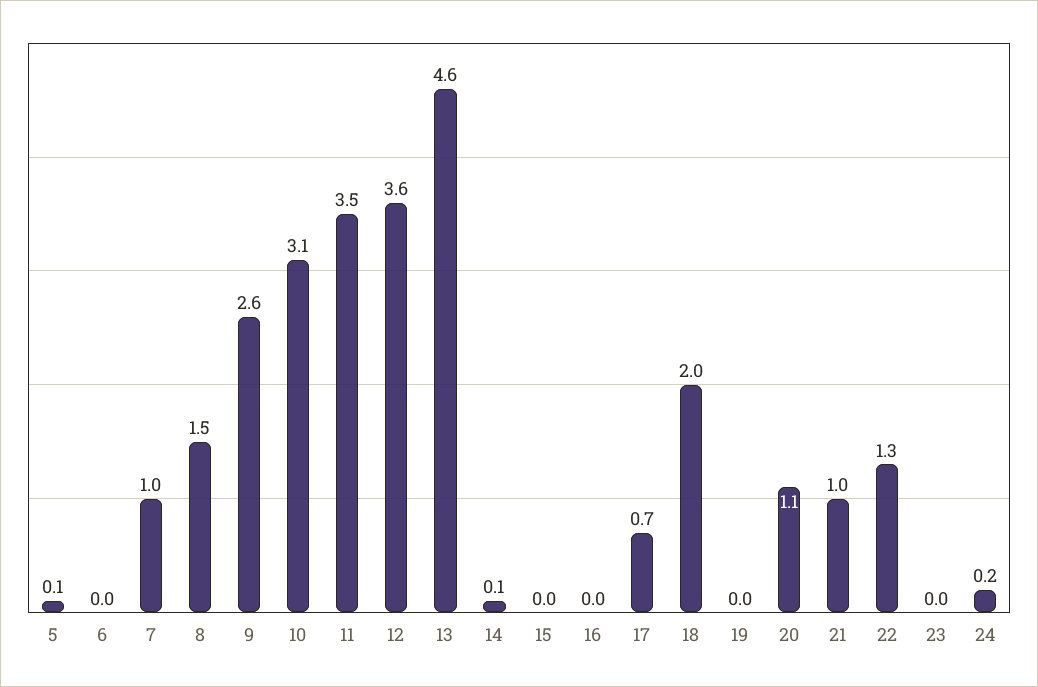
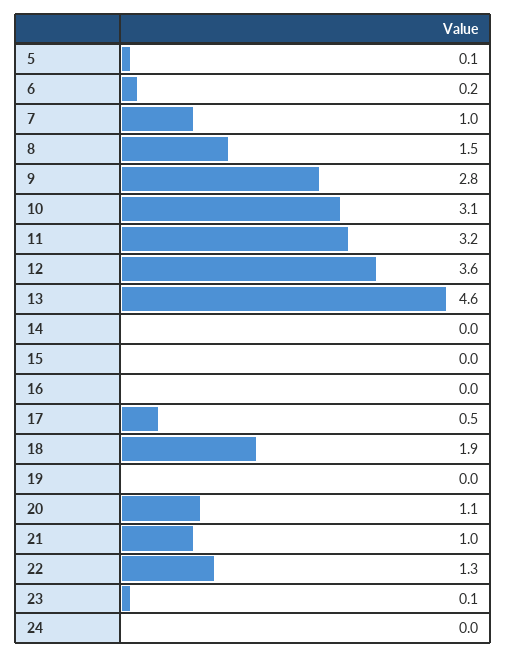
  {
    "5": 0.1,
-   "6": 0,
+   "6": 0.2,
    "7": 1,
    "8": 1.5,
-   "9": 2.6,
+   "9": 2.8,
    "10": 3.1,
-   "11": 3.5,
+   "11": 3.2,
    "12": 3.6,
    "13": 4.6,
-   "14": 0.1,
+   "14": 0,
    "15": 0,
    "16": 0,
-   "17": 0.7,
+   "17": 0.5,
-   "18": 2,
+   "18": 1.9,
    "19": 0,
    "20": 1.1,
    "21": 1,
    "22": 1.3,
-   "23": 0,
+   "23": 0.1,
-   "24": 0.2
+   "24": 0
  }

